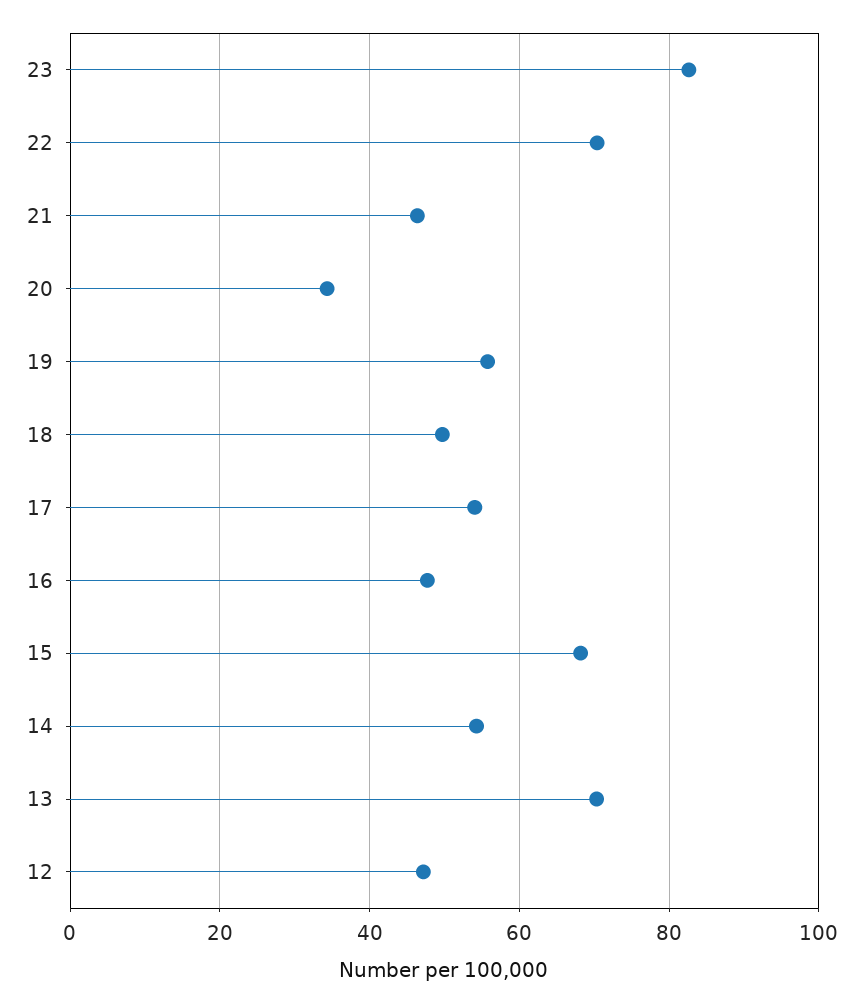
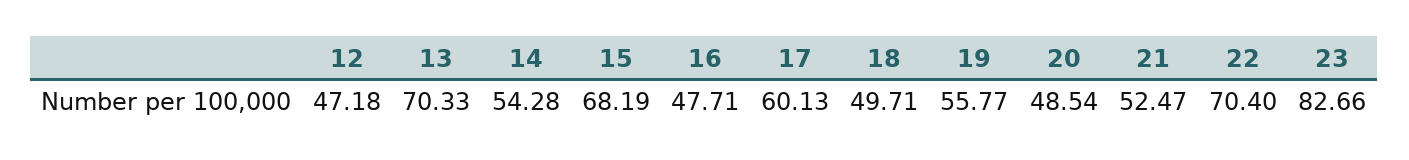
  {
    "23": 82.66,
    "22": 70.4,
-   "21": 46,
+   "21": 52.47,
-   "20": 34,
+   "20": 48.54,
    "19": 55.77,
    "18": 49.71,
-   "17": 54,
+   "17": 60.13,
    "16": 47.71,
    "15": 68.19,
    "14": 54.28,
    "13": 70.33,
    "12": 47.18
  }

